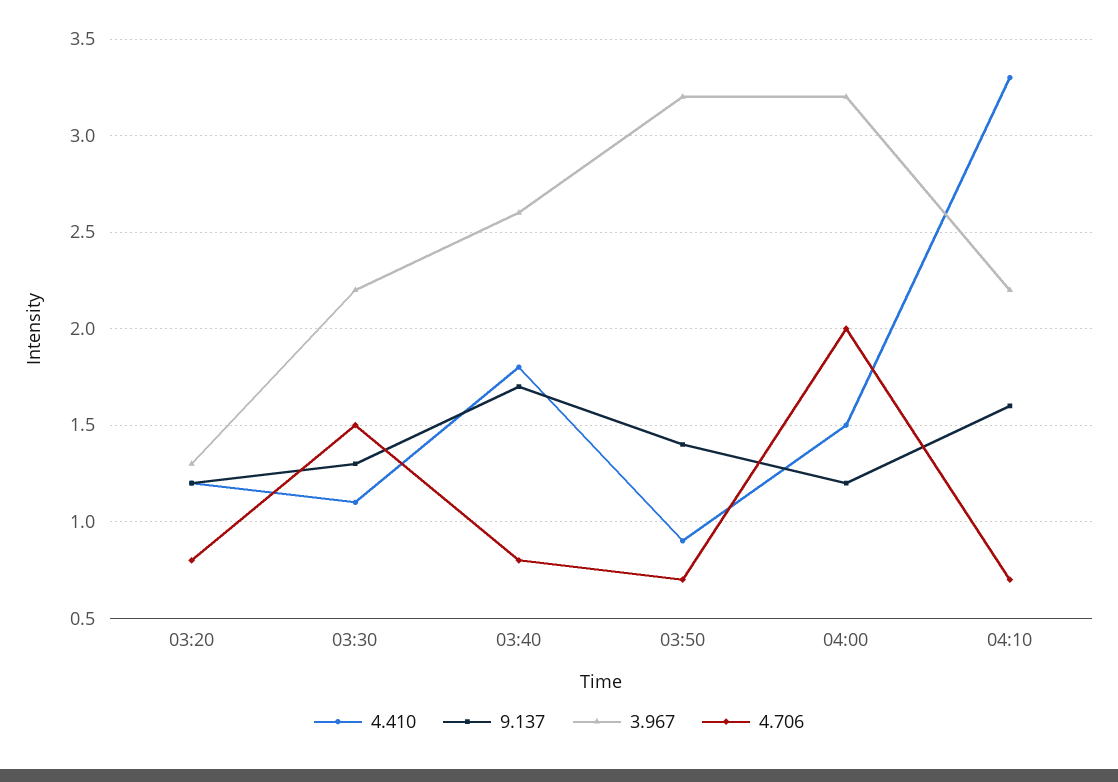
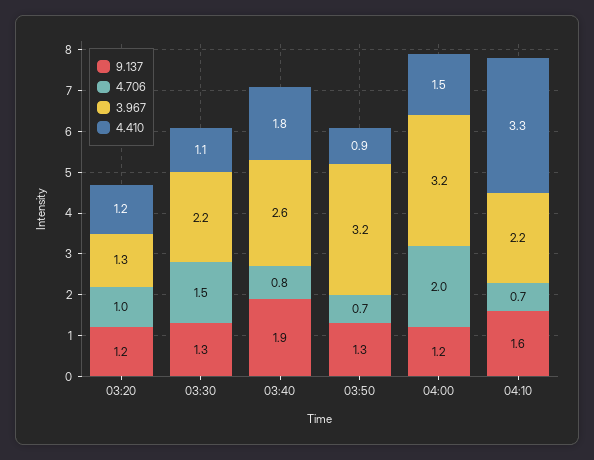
  {
    "4.410": {
      "03:20": 1.2,
      "03:30": 1.1,
      "03:40": 1.8,
      "03:50": 0.9,
      "04:00": 1.5,
      "04:10": 3.3
    },
    "9.137": {
      "03:20": 1.2,
      "03:30": 1.3,
-     "03:40": 1.7,
+     "03:40": 1.9,
-     "03:50": 1.4,
+     "03:50": 1.3,
      "04:00": 1.2,
      "04:10": 1.6
    },
    "3.967": {
      "03:20": 1.3,
      "03:30": 2.2,
      "03:40": 2.6,
      "03:50": 3.2,
      "04:00": 3.2,
      "04:10": 2.2
    },
    "4.706": {
-     "03:20": 0.8,
+     "03:20": 1,
      "03:30": 1.5,
      "03:40": 0.8,
      "03:50": 0.7,
      "04:00": 2,
      "04:10": 0.7
    }
  }

